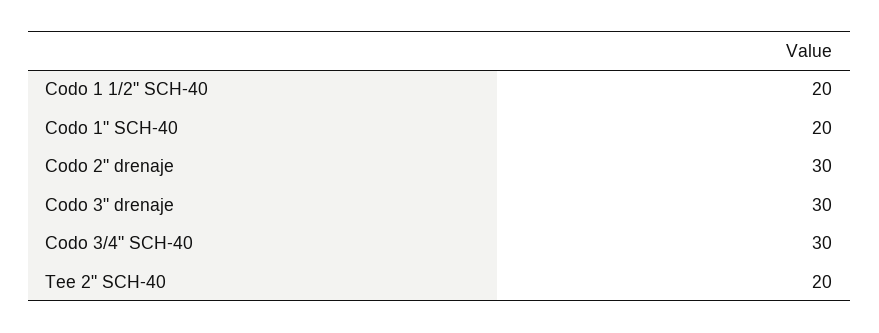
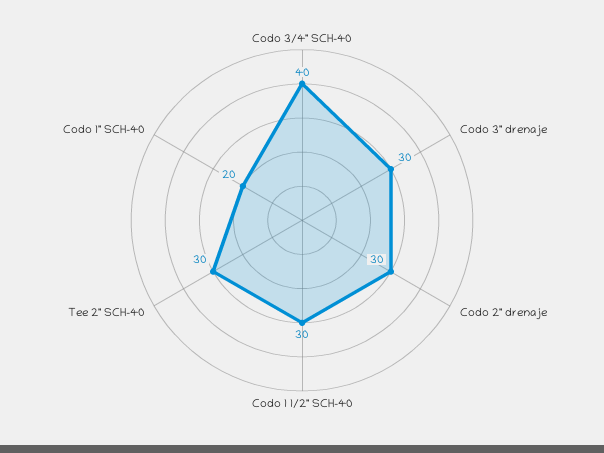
  {
-   "Codo 1 1/2\" SCH-40": 20,
+   "Codo 1 1/2\" SCH-40": 30,
    "Codo 1\" SCH-40": 20,
    "Codo 2\" drenaje": 30,
    "Codo 3\" drenaje": 30,
-   "Codo 3/4\" SCH-40": 30,
+   "Codo 3/4\" SCH-40": 40,
-   "Tee 2\" SCH-40": 20
+   "Tee 2\" SCH-40": 30
  }

